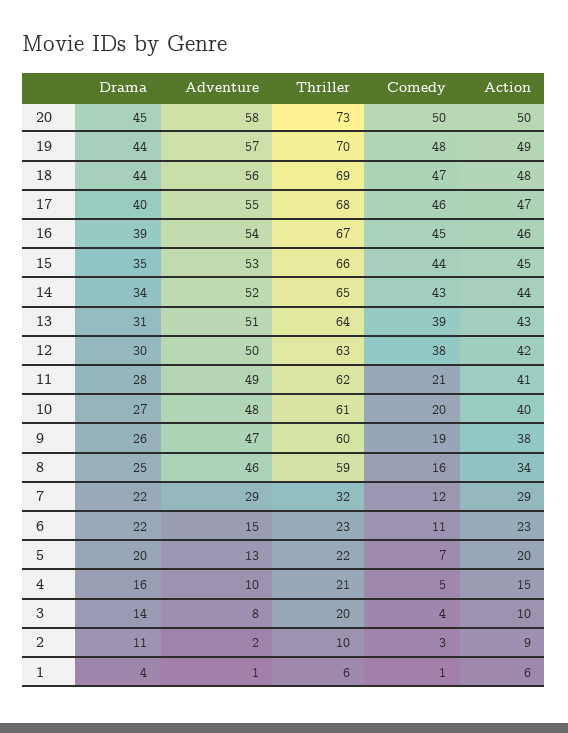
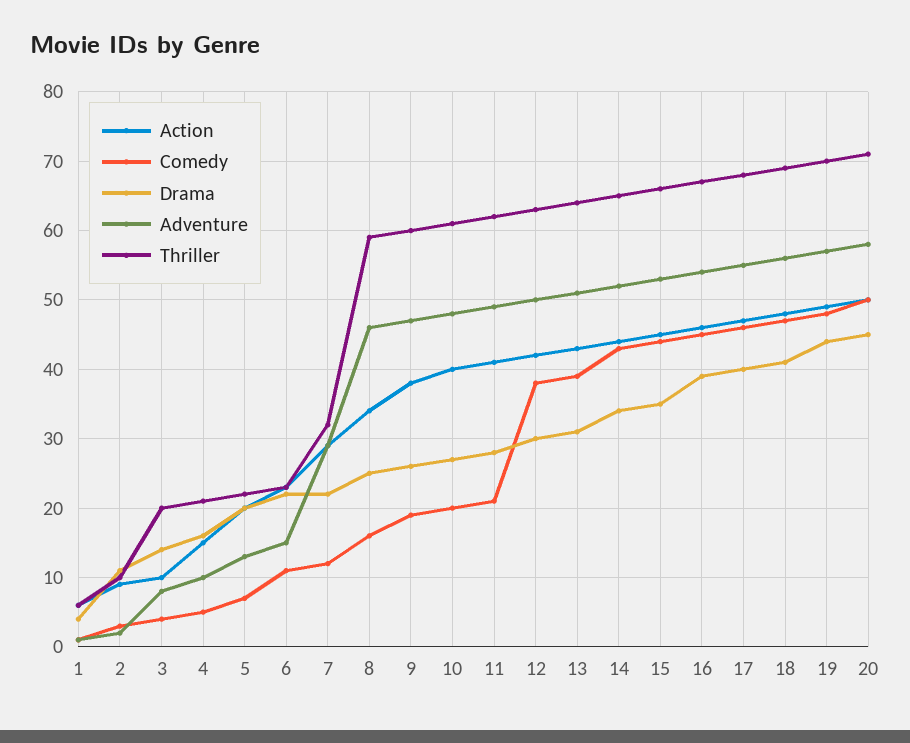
  {
    "Drama": {
      "20": 45,
      "19": 44,
-     "18": 44,
+     "18": 41,
      "17": 40,
      "16": 39,
      "15": 35,
      "14": 34,
      "13": 31,
      "12": 30,
      "11": 28,
      "10": 27,
      "9": 26,
      "8": 25,
      "7": 22,
      "6": 22,
      "5": 20,
      "4": 16,
      "3": 14,
      "2": 11,
      "1": 4
    },
    "Adventure": {
      "20": 58,
      "19": 57,
      "18": 56,
      "17": 55,
      "16": 54,
      "15": 53,
      "14": 52,
      "13": 51,
      "12": 50,
      "11": 49,
      "10": 48,
      "9": 47,
      "8": 46,
      "7": 29,
      "6": 15,
      "5": 13,
      "4": 10,
      "3": 8,
      "2": 2,
      "1": 1
    },
    "Thriller": {
-     "20": 73,
+     "20": 71,
      "19": 70,
      "18": 69,
      "17": 68,
      "16": 67,
      "15": 66,
      "14": 65,
      "13": 64,
      "12": 63,
      "11": 62,
      "10": 61,
      "9": 60,
      "8": 59,
      "7": 32,
      "6": 23,
      "5": 22,
      "4": 21,
      "3": 20,
      "2": 10,
      "1": 6
    },
    "Comedy": {
      "20": 50,
      "19": 48,
      "18": 47,
      "17": 46,
      "16": 45,
      "15": 44,
      "14": 43,
      "13": 39,
      "12": 38,
      "11": 21,
      "10": 20,
      "9": 19,
      "8": 16,
      "7": 12,
      "6": 11,
      "5": 7,
      "4": 5,
      "3": 4,
      "2": 3,
      "1": 1
    },
    "Action": {
      "20": 50,
      "19": 49,
      "18": 48,
      "17": 47,
      "16": 46,
      "15": 45,
      "14": 44,
      "13": 43,
      "12": 42,
      "11": 41,
      "10": 40,
      "9": 38,
      "8": 34,
      "7": 29,
      "6": 23,
      "5": 20,
      "4": 15,
      "3": 10,
      "2": 9,
      "1": 6
    }
  }

